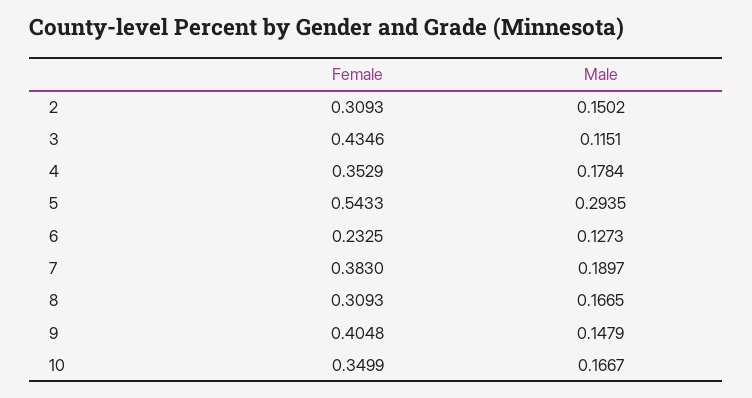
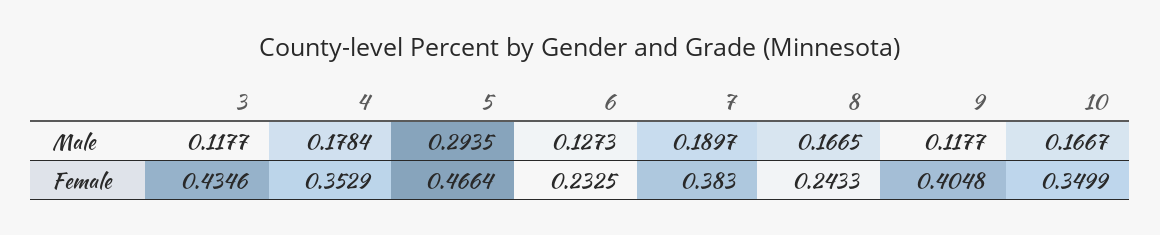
  {
    "Female": {
-     "2": 0.3093,
      "3": 0.4346,
      "4": 0.3529,
-     "5": 0.5433,
+     "5": 0.4664,
      "6": 0.2325,
      "7": 0.383,
-     "8": 0.3093,
+     "8": 0.2433,
      "9": 0.4048,
      "10": 0.3499
    },
    "Male": {
-     "2": 0.1502,
-     "3": 0.1151,
+     "3": 0.1177,
      "4": 0.1784,
      "5": 0.2935,
      "6": 0.1273,
      "7": 0.1897,
      "8": 0.1665,
-     "9": 0.1479,
+     "9": 0.1177,
      "10": 0.1667
    }
  }

